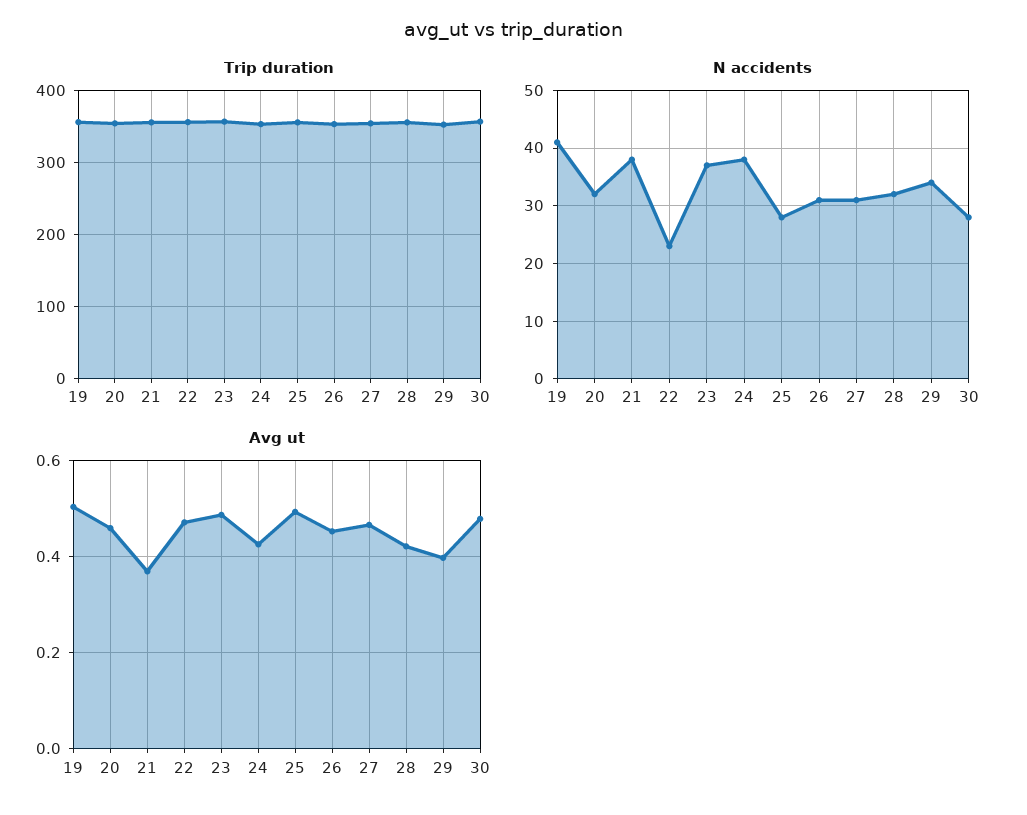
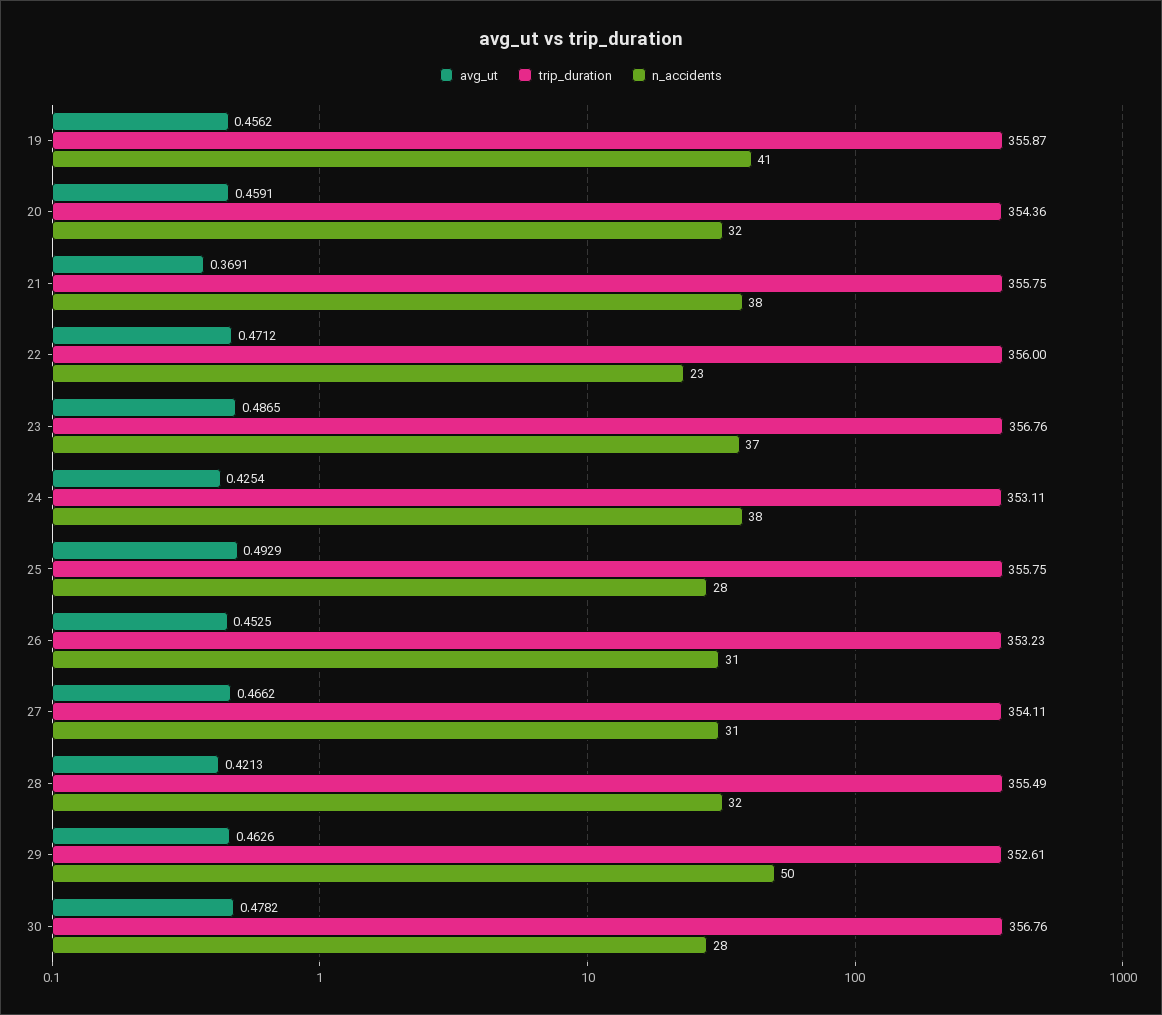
  {
    "Trip duration": {
      "19": 355.87,
      "20": 354.36,
      "21": 355.75,
      "22": 356,
      "23": 356.76,
      "24": 353.11,
      "25": 355.75,
      "26": 353.23,
      "27": 354.11,
      "28": 355.49,
      "29": 352.61,
      "30": 356.76
    },
    "N accidents": {
      "19": 41,
      "20": 32,
      "21": 38,
      "22": 23,
      "23": 37,
      "24": 38,
      "25": 28,
      "26": 31,
      "27": 31,
      "28": 32,
-     "29": 35,
+     "29": 50,
      "30": 28
    },
    "Avg ut": {
-     "19": 0.5,
+     "19": 0.4562,
      "20": 0.4591,
      "21": 0.3691,
      "22": 0.4712,
      "23": 0.4865,
      "24": 0.4254,
      "25": 0.4929,
      "26": 0.4525,
      "27": 0.4662,
      "28": 0.4213,
-     "29": 0.4,
+     "29": 0.4626,
      "30": 0.4782
    }
  }

